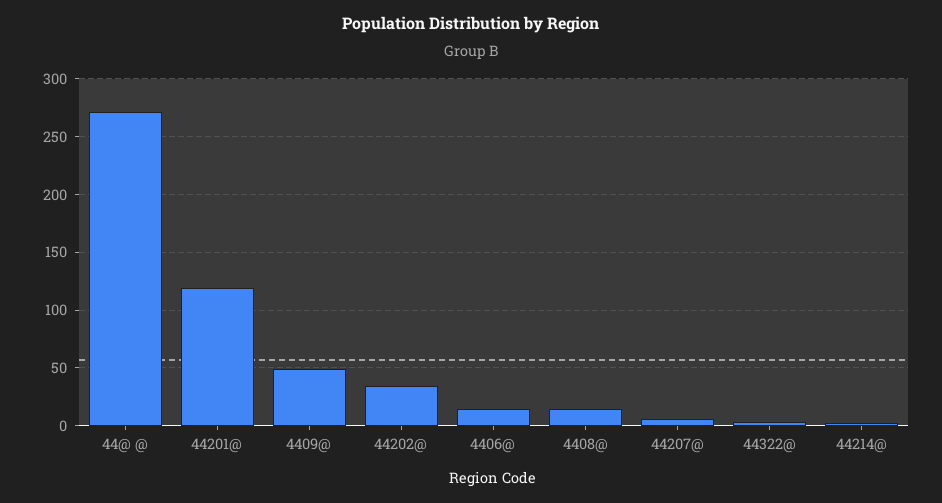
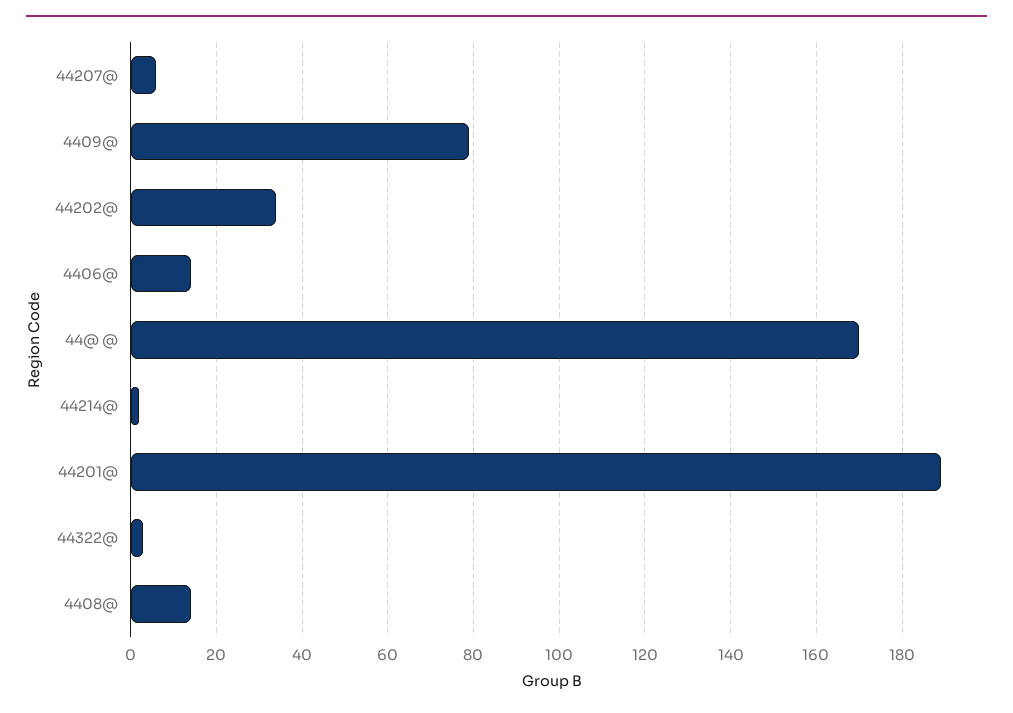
  {
-   "44@ @": 270,
+   "44@ @": 170,
-   "44201@": 120,
+   "44201@": 190,
-   "4409@": 50,
+   "4409@": 80,
    "44202@": 35,
    "4406@": 15,
    "4408@": 15,
    "44207@": 5,
    "44322@": 5,
    "44214@": 0
  }

